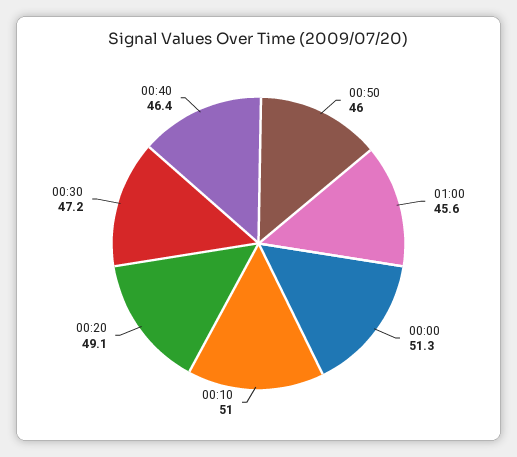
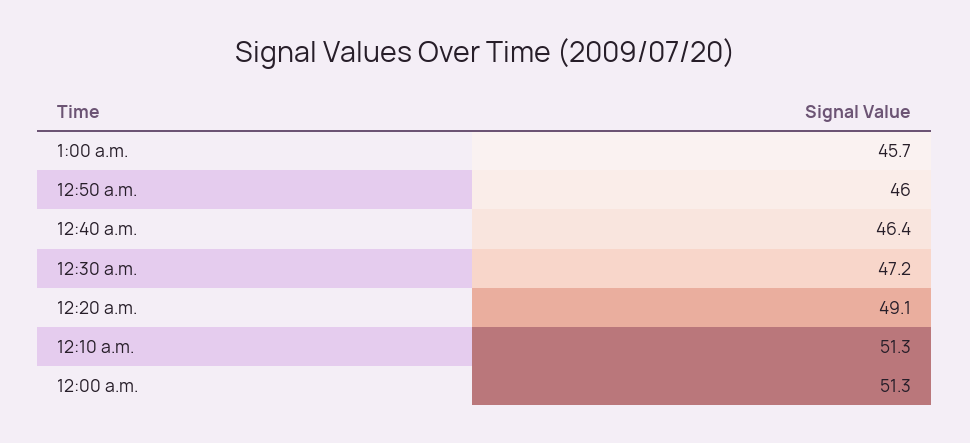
  {
    "00:50": 46,
-   "01:00": 45.6,
+   "01:00": 45.7,
    "00:00": 51.3,
-   "00:10": 51,
+   "00:10": 51.3,
    "00:20": 49.1,
    "00:30": 47.2,
    "00:40": 46.4
  }

